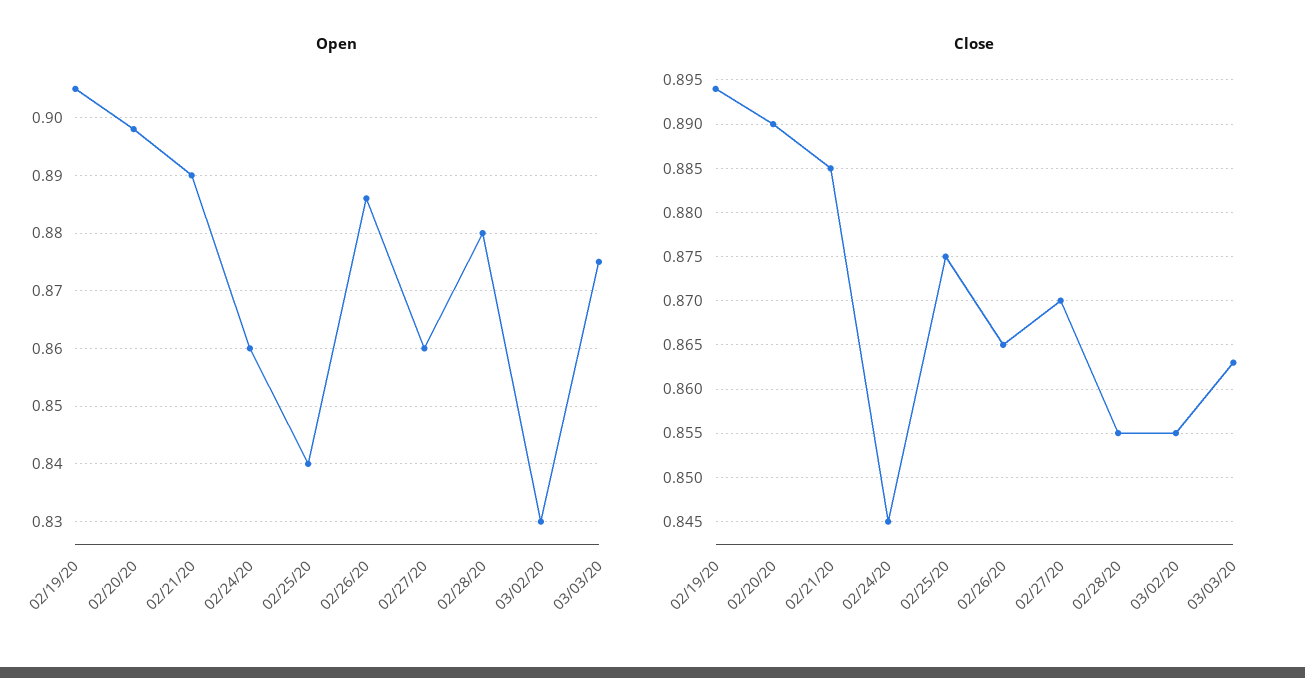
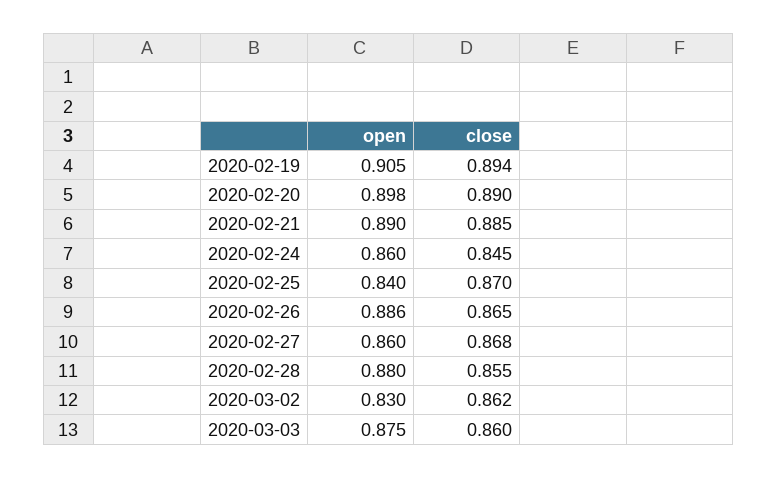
  {
    "Open": {
      "02/19/20": 0.905,
      "02/20/20": 0.898,
      "02/21/20": 0.89,
      "02/24/20": 0.86,
      "02/25/20": 0.84,
      "02/26/20": 0.886,
      "02/27/20": 0.86,
      "02/28/20": 0.88,
      "03/02/20": 0.83,
      "03/03/20": 0.875
    },
    "Close": {
      "02/19/20": 0.894,
      "02/20/20": 0.89,
      "02/21/20": 0.885,
      "02/24/20": 0.845,
-     "02/25/20": 0.875,
+     "02/25/20": 0.87,
      "02/26/20": 0.865,
-     "02/27/20": 0.87,
+     "02/27/20": 0.868,
      "02/28/20": 0.855,
-     "03/02/20": 0.855,
+     "03/02/20": 0.862,
-     "03/03/20": 0.863
+     "03/03/20": 0.86
    }
  }

